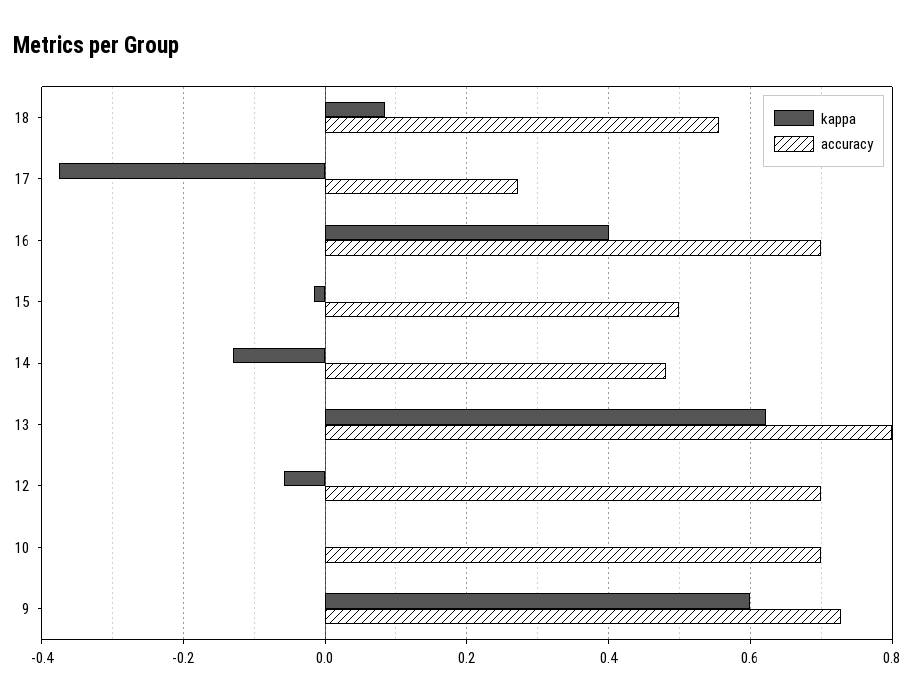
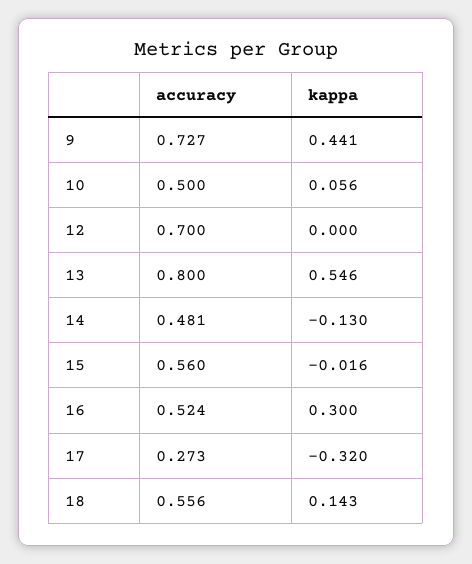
  {
    "kappa": {
-     "18": 0.08,
+     "18": 0.143,
-     "17": -0.38,
+     "17": -0.32,
-     "16": 0.4,
+     "16": 0.3,
      "15": -0.016,
      "14": -0.13,
-     "13": 0.62,
+     "13": 0.546,
-     "12": -0.06,
+     "12": 0,
-     "10": 0,
+     "10": 0.056,
-     "9": 0.6
+     "9": 0.441
    },
    "accuracy": {
      "18": 0.556,
      "17": 0.273,
-     "16": 0.7,
+     "16": 0.524,
-     "15": 0.5,
+     "15": 0.56,
      "14": 0.481,
      "13": 0.8,
      "12": 0.7,
-     "10": 0.7,
+     "10": 0.5,
      "9": 0.727
    }
  }

